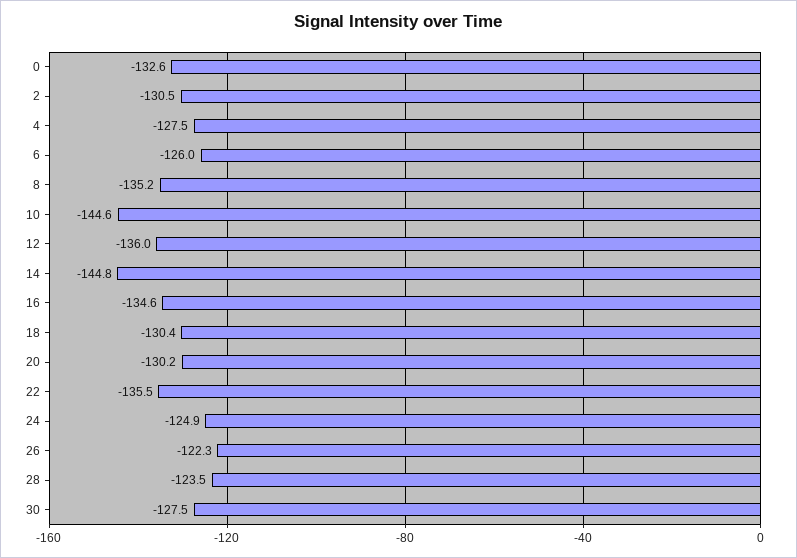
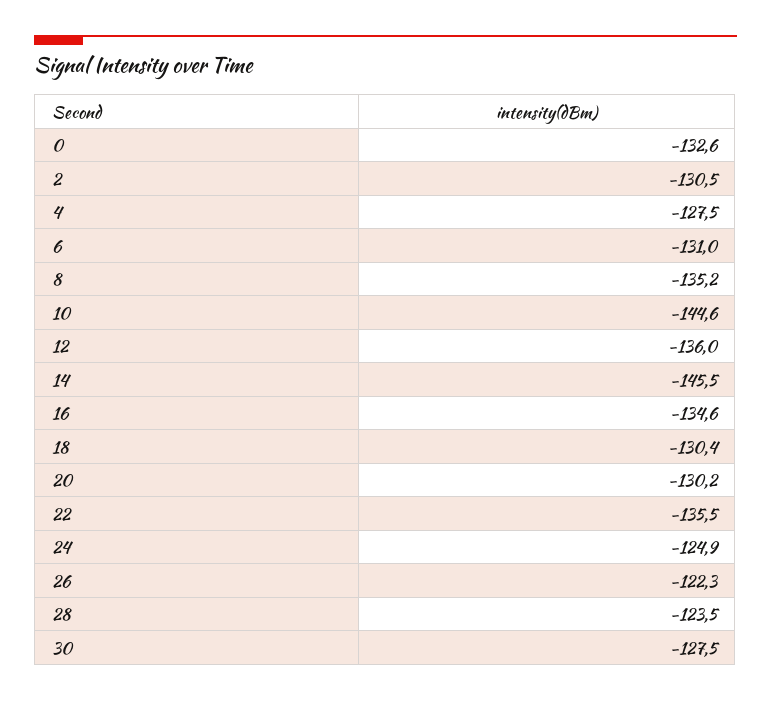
  {
    "0": -132.6,
    "2": -130.5,
    "4": -127.5,
-   "6": -126,
+   "6": -131,
    "8": -135.2,
    "10": -144.6,
    "12": -136,
-   "14": -144.8,
+   "14": -145.5,
    "16": -134.6,
    "18": -130.4,
    "20": -130.2,
    "22": -135.5,
    "24": -124.9,
    "26": -122.3,
    "28": -123.5,
    "30": -127.5
  }

